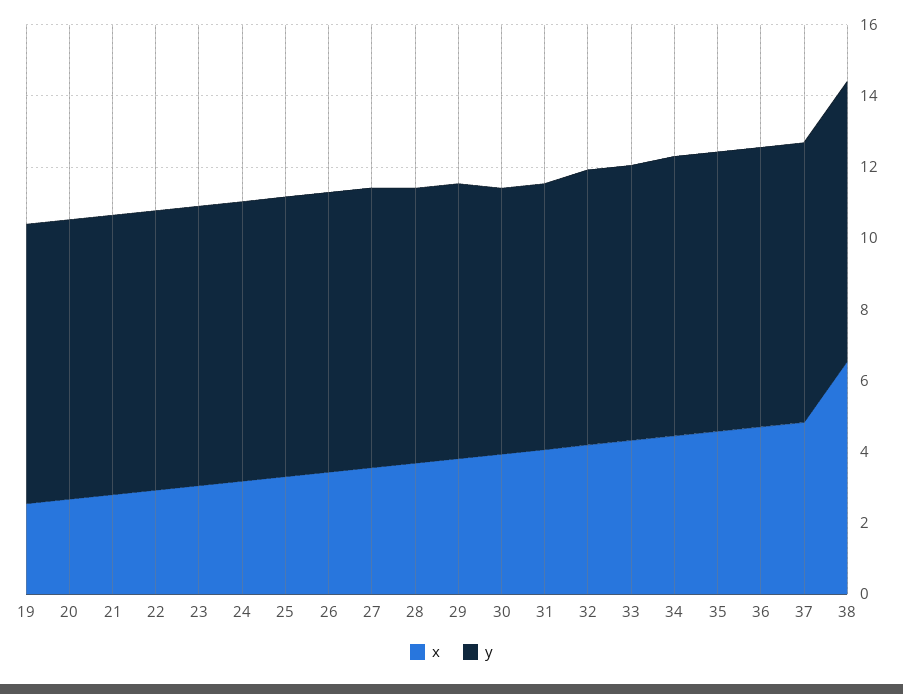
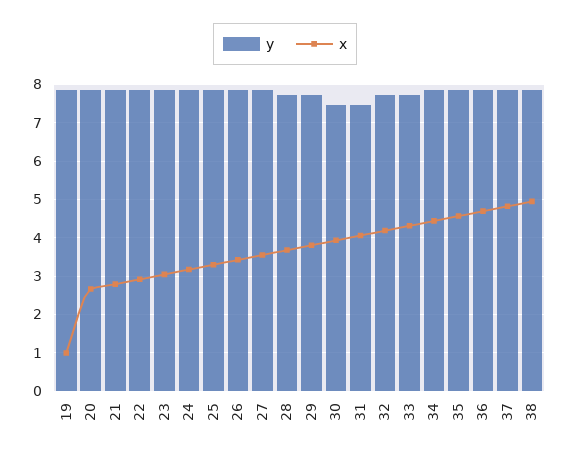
  {
    "x": {
-     "19": 2.5,
+     "19": 1,
      "20": 2.6,
      "21": 2.8,
      "22": 3,
      "23": 3,
      "24": 3.2,
      "25": 3.4,
      "26": 3.4,
      "27": 3.6,
      "28": 3.6,
      "29": 3.8,
      "30": 4,
      "31": 4,
      "32": 4.2,
      "33": 4.4,
      "34": 4.4,
      "35": 4.6,
      "36": 4.8,
      "37": 4.8,
-     "38": 6.5
+     "38": 5
    },
    "y": {
      "19": 7.8,
      "20": 7.8,
      "21": 7.8,
      "22": 7.8,
      "23": 7.8,
      "24": 7.8,
      "25": 7.8,
      "26": 7.8,
      "27": 7.8,
      "28": 7.8,
      "29": 7.8,
      "30": 7.4,
      "31": 7.4,
      "32": 7.8,
      "33": 7.8,
      "34": 7.8,
      "35": 7.8,
      "36": 7.8,
      "37": 7.8,
      "38": 7.8
    }
  }

